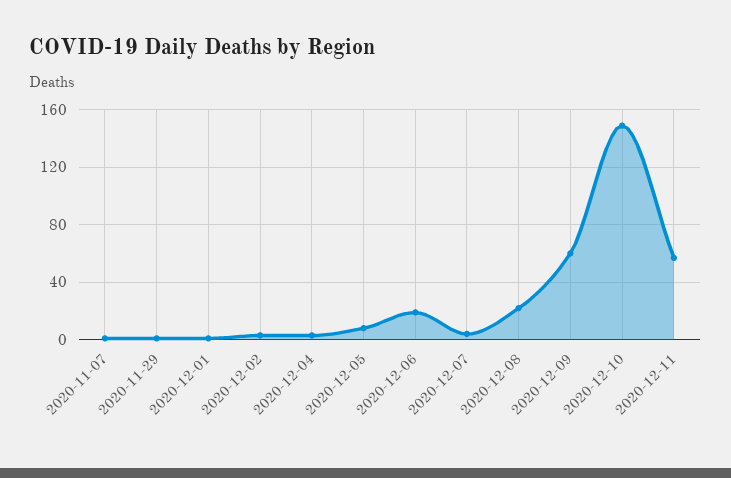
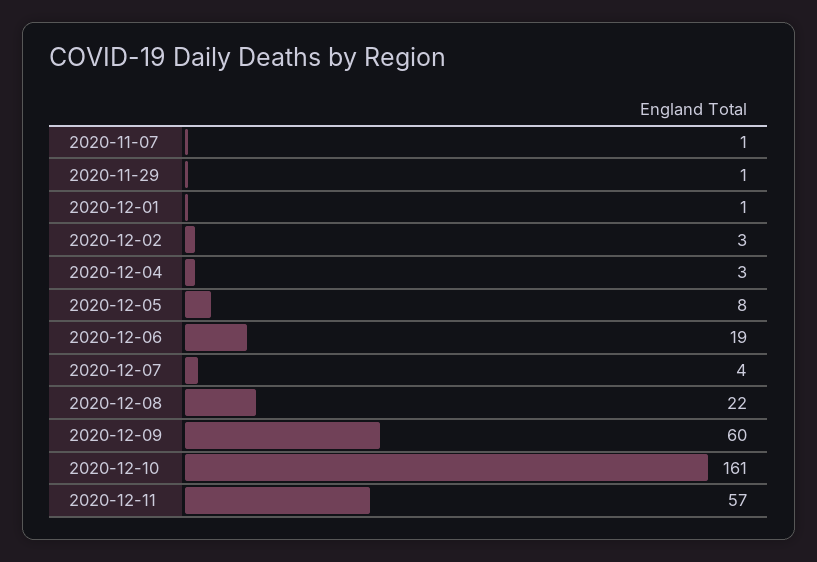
  {
    "2020-11-07": 1,
    "2020-11-29": 1,
    "2020-12-01": 1,
    "2020-12-02": 3,
    "2020-12-04": 3,
    "2020-12-05": 8,
    "2020-12-06": 19,
    "2020-12-07": 4,
    "2020-12-08": 22,
    "2020-12-09": 60,
-   "2020-12-10": 150,
+   "2020-12-10": 161,
    "2020-12-11": 57
  }

